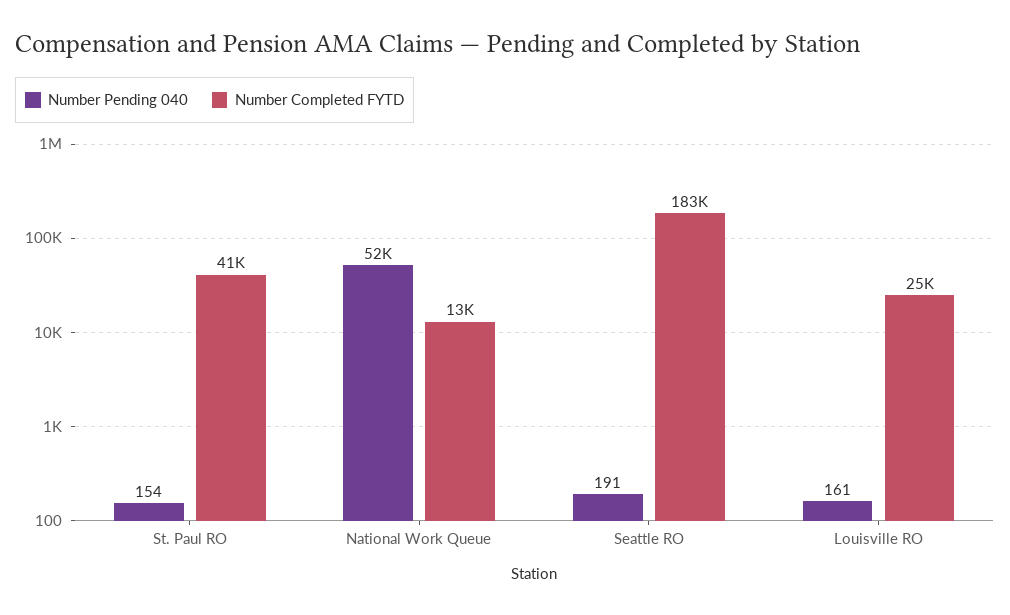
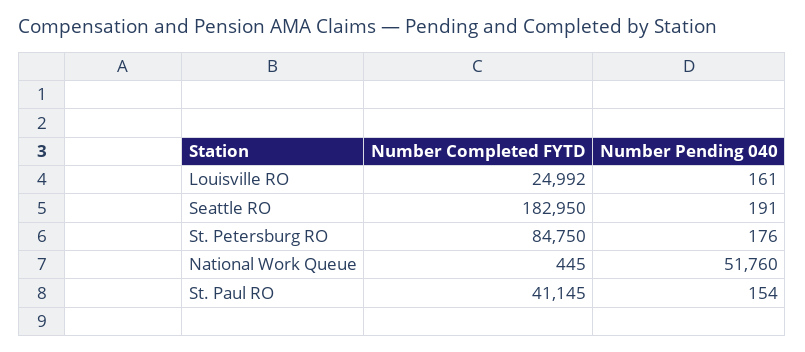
  {
    "Number Pending 040": {
      "St. Paul RO": 154,
      "National Work Queue": 51760,
      "Seattle RO": 191,
-     "Louisville RO": 161
+     "Louisville RO": 161,
+     "St. Petersburg RO": 176
    },
    "Number Completed FYTD": {
      "St. Paul RO": 41145,
-     "National Work Queue": 13000,
+     "National Work Queue": 445,
      "Seattle RO": 182950,
-     "Louisville RO": 24992
+     "Louisville RO": 24992,
+     "St. Petersburg RO": 84750
    }
  }

